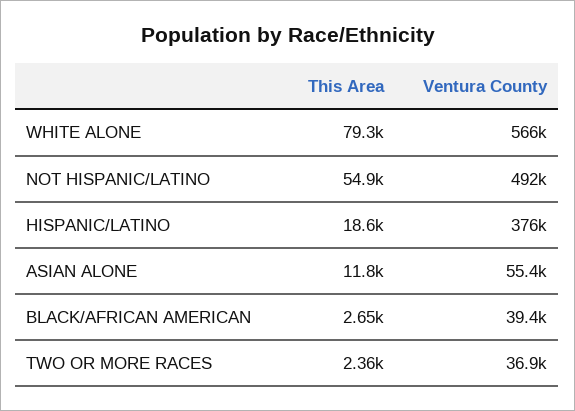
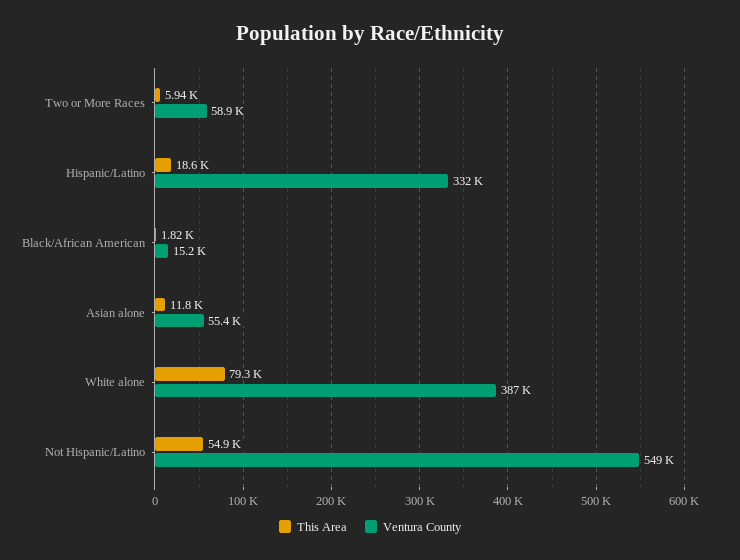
  {
    "This Area": {
      "WHITE ALONE": 79300,
      "NOT HISPANIC/LATINO": 54900,
      "HISPANIC/LATINO": 18600,
      "ASIAN ALONE": 11800,
-     "BLACK/AFRICAN AMERICAN": 2650,
+     "BLACK/AFRICAN AMERICAN": 1820,
-     "TWO OR MORE RACES": 2360
+     "TWO OR MORE RACES": 5940
    },
    "Ventura County": {
-     "WHITE ALONE": 566000,
+     "WHITE ALONE": 387000,
-     "NOT HISPANIC/LATINO": 492000,
+     "NOT HISPANIC/LATINO": 549000,
-     "HISPANIC/LATINO": 376000,
+     "HISPANIC/LATINO": 332000,
      "ASIAN ALONE": 55400,
-     "BLACK/AFRICAN AMERICAN": 39400,
+     "BLACK/AFRICAN AMERICAN": 15200,
-     "TWO OR MORE RACES": 36900
+     "TWO OR MORE RACES": 58900
    }
  }

